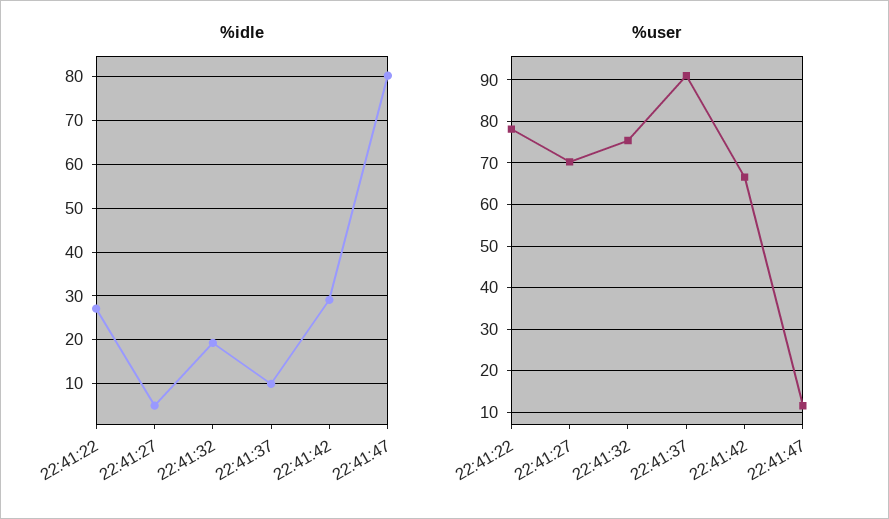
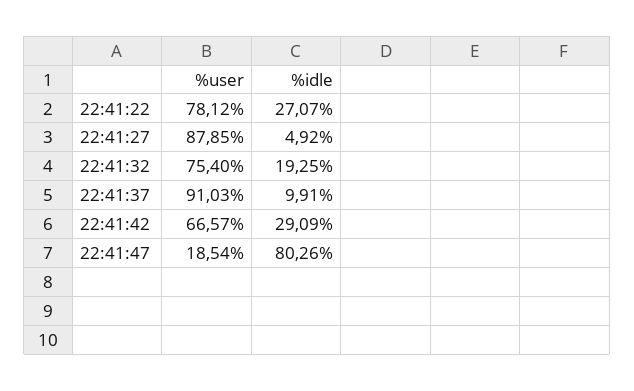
  {
    "%idle": {
      "22:41:22": 27.07,
      "22:41:27": 4.92,
      "22:41:32": 19.25,
      "22:41:37": 9.91,
      "22:41:42": 29.09,
      "22:41:47": 80.26
    },
    "%user": {
      "22:41:22": 78.12,
-     "22:41:27": 70,
+     "22:41:27": 87.85,
      "22:41:32": 75.4,
      "22:41:37": 91.03,
      "22:41:42": 66.57,
-     "22:41:47": 12
+     "22:41:47": 18.54
    }
  }

